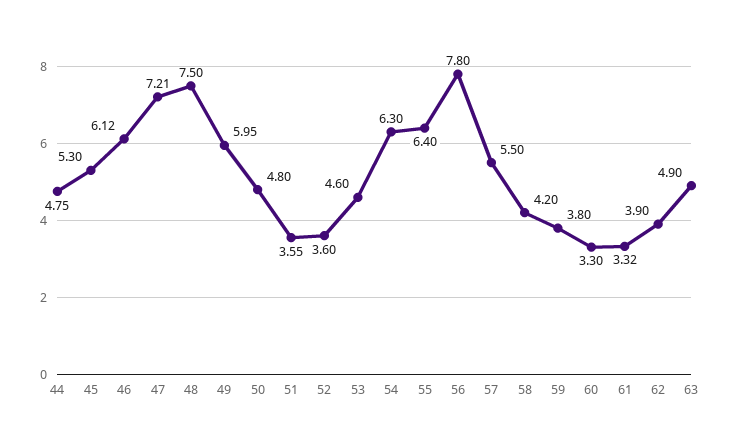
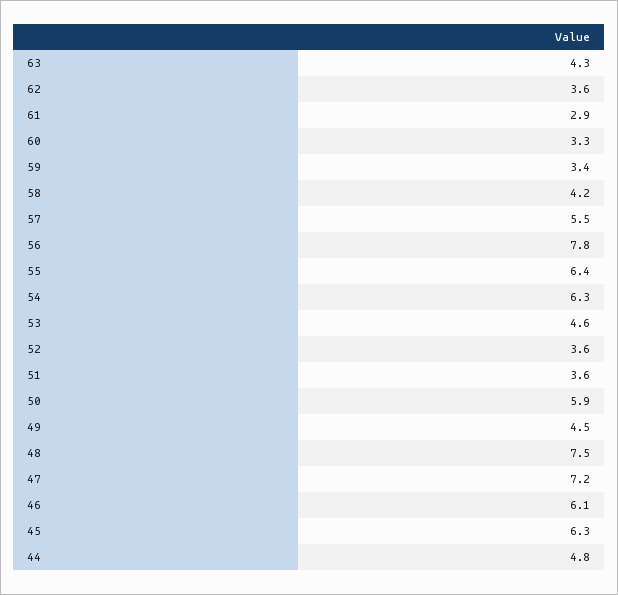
  {
    "44": 4.75,
-   "45": 5.3,
+   "45": 6.3,
    "46": 6.12,
    "47": 7.21,
    "48": 7.5,
-   "49": 5.95,
+   "49": 4.5,
-   "50": 4.8,
+   "50": 5.9,
    "51": 3.55,
    "52": 3.6,
    "53": 4.6,
    "54": 6.3,
    "55": 6.4,
    "56": 7.8,
    "57": 5.5,
    "58": 4.2,
-   "59": 3.8,
+   "59": 3.4,
    "60": 3.3,
-   "61": 3.32,
+   "61": 2.9,
-   "62": 3.9,
+   "62": 3.6,
-   "63": 4.9
+   "63": 4.3
  }

